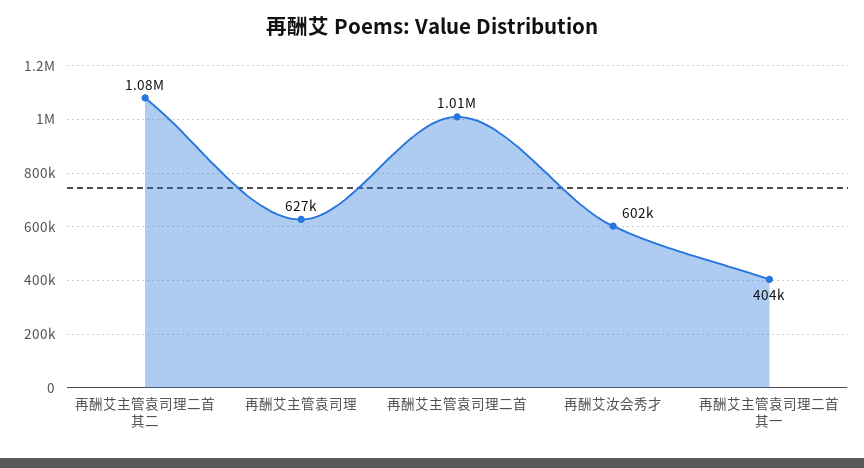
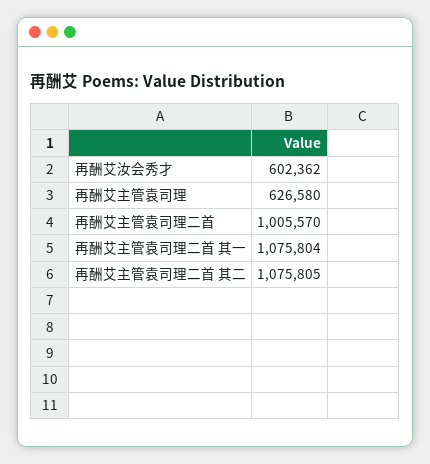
  {
    "再酬艾主管袁司理二首 其二": 1075805,
    "再酬艾主管袁司理": 626580,
    "再酬艾主管袁司理二首": 1005570,
    "再酬艾汝会秀才": 602362,
-   "再酬艾主管袁司理二首 其一": 404000
+   "再酬艾主管袁司理二首 其一": 1075804
  }

